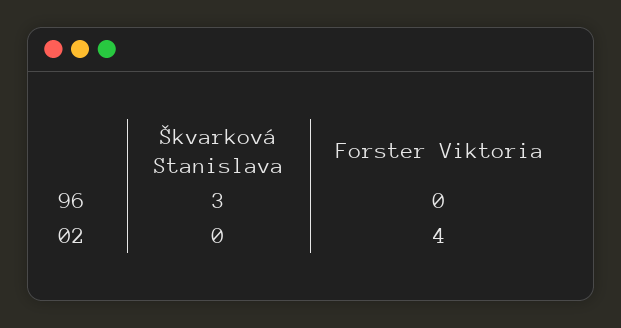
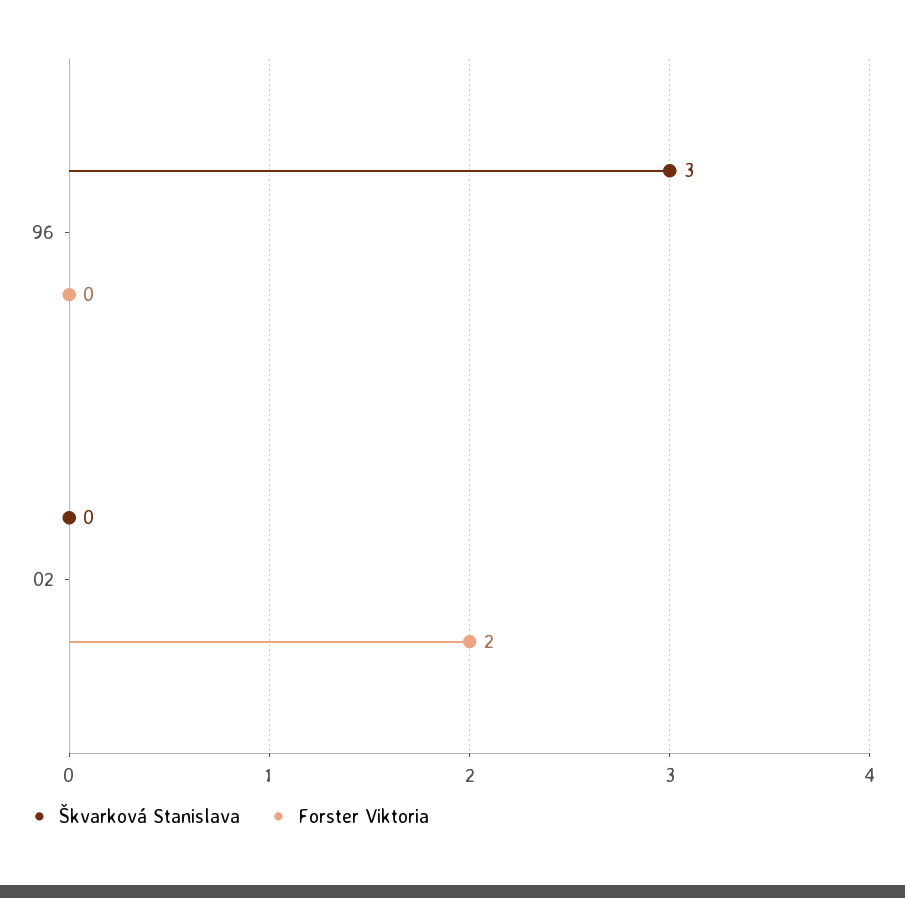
  {
    "Škvarková Stanislava": {
      "96": 3,
      "02": 0
    },
    "Forster Viktoria": {
      "96": 0,
-     "02": 4
+     "02": 2
    }
  }

